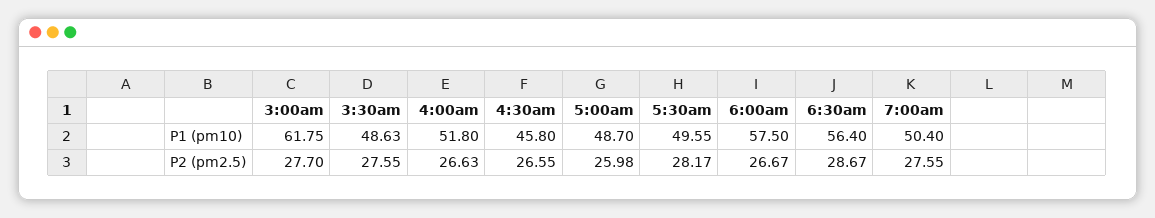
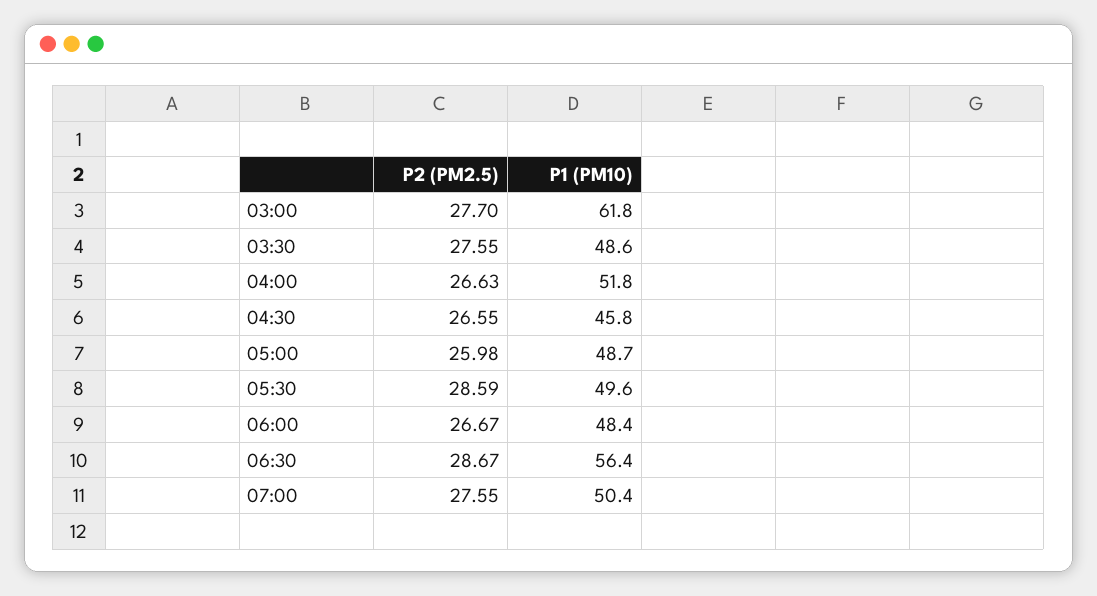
  {
    "3:00am": {
      "P1 (pm10)": 61.75,
      "P2 (pm2.5)": 27.7
    },
    "3:30am": {
      "P1 (pm10)": 48.63,
      "P2 (pm2.5)": 27.55
    },
    "4:00am": {
      "P1 (pm10)": 51.8,
      "P2 (pm2.5)": 26.63
    },
    "4:30am": {
      "P1 (pm10)": 45.8,
      "P2 (pm2.5)": 26.55
    },
    "5:00am": {
      "P1 (pm10)": 48.7,
      "P2 (pm2.5)": 25.98
    },
    "5:30am": {
      "P1 (pm10)": 49.55,
-     "P2 (pm2.5)": 28.17
+     "P2 (pm2.5)": 28.59
    },
    "6:00am": {
-     "P1 (pm10)": 57.5,
+     "P1 (pm10)": 48.4,
      "P2 (pm2.5)": 26.67
    },
    "6:30am": {
      "P1 (pm10)": 56.4,
      "P2 (pm2.5)": 28.67
    },
    "7:00am": {
      "P1 (pm10)": 50.4,
      "P2 (pm2.5)": 27.55
    }
  }

